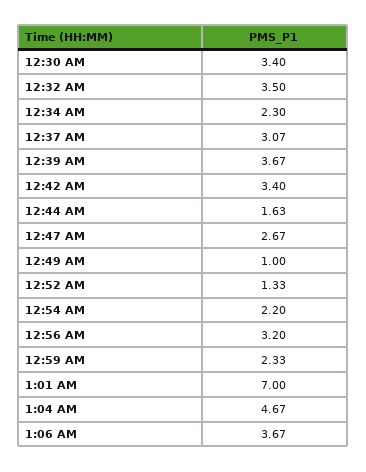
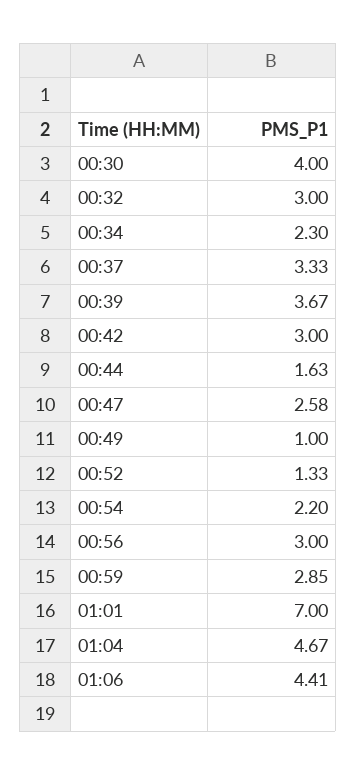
  {
-   "12:30 AM": 3.4,
+   "12:30 AM": 4,
-   "12:32 AM": 3.5,
+   "12:32 AM": 3,
    "12:34 AM": 2.3,
-   "12:37 AM": 3.07,
+   "12:37 AM": 3.33,
    "12:39 AM": 3.67,
-   "12:42 AM": 3.4,
+   "12:42 AM": 3,
    "12:44 AM": 1.63,
-   "12:47 AM": 2.67,
+   "12:47 AM": 2.58,
    "12:49 AM": 1,
    "12:52 AM": 1.33,
    "12:54 AM": 2.2,
-   "12:56 AM": 3.2,
+   "12:56 AM": 3,
-   "12:59 AM": 2.33,
+   "12:59 AM": 2.85,
    "1:01 AM": 7,
    "1:04 AM": 4.67,
-   "1:06 AM": 3.67
+   "1:06 AM": 4.41
  }

